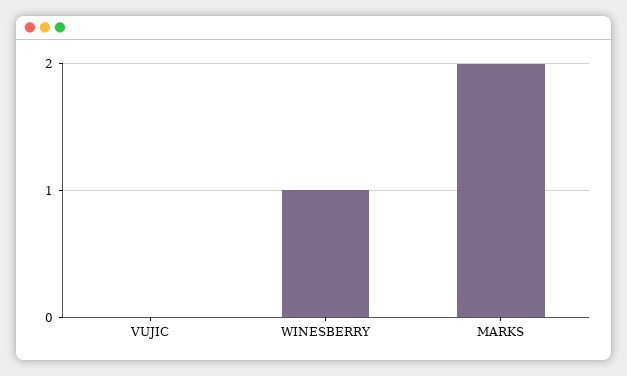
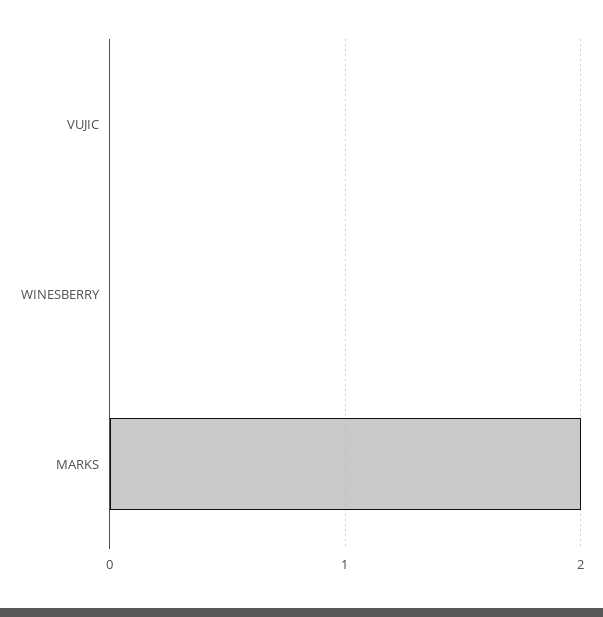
  {
    "VUJIC": 0,
-   "WINESBERRY": 1,
+   "WINESBERRY": 0,
    "MARKS": 2
  }

